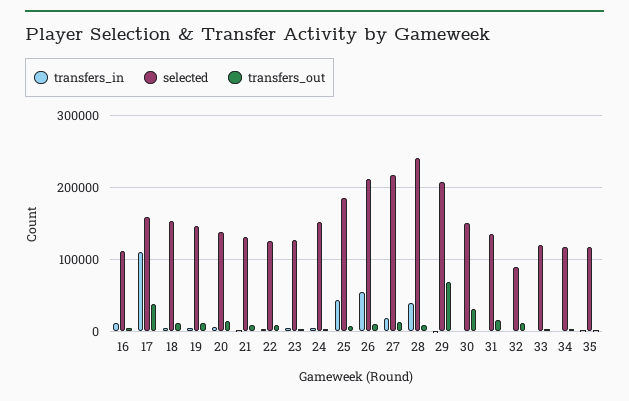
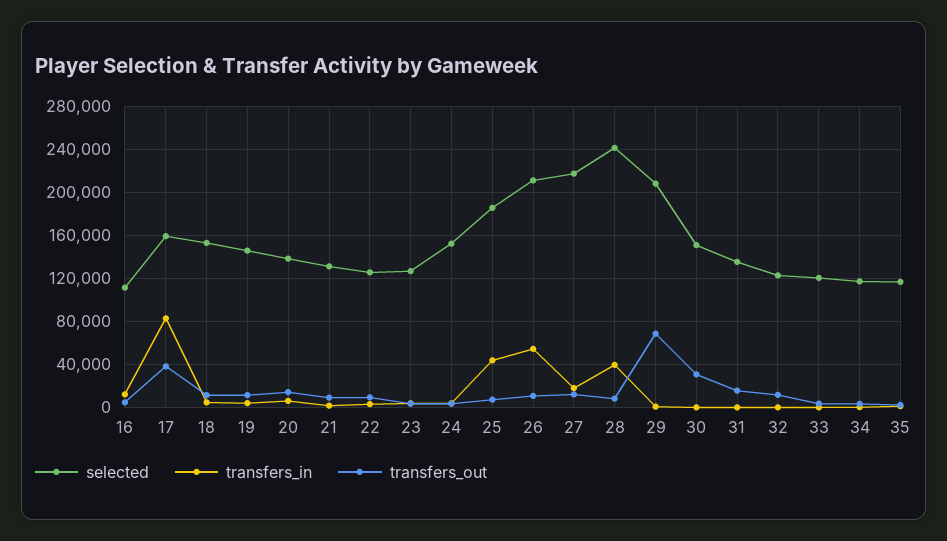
  {
    "transfers_in": {
      "16": 10000,
-     "17": 110000,
+     "17": 80000,
      "18": 0,
      "19": 0,
      "20": 10000,
      "21": 0,
      "22": 0,
      "23": 0,
      "24": 0,
      "25": 40000,
      "26": 50000,
      "27": 20000,
      "28": 40000,
      "29": 0,
      "30": 0,
      "31": 0,
      "32": 0,
      "33": 0,
      "34": 0,
      "35": 0
    },
    "selected": {
      "16": 110000,
      "17": 160000,
      "18": 150000,
      "19": 150000,
      "20": 140000,
      "21": 130000,
      "22": 130000,
      "23": 130000,
      "24": 150000,
      "25": 190000,
      "26": 210000,
      "27": 220000,
      "28": 240000,
      "29": 210000,
      "30": 150000,
      "31": 140000,
-     "32": 90000,
+     "32": 120000,
      "33": 120000,
      "34": 120000,
      "35": 120000
    },
    "transfers_out": {
      "16": 0,
      "17": 40000,
      "18": 10000,
      "19": 10000,
      "20": 10000,
      "21": 10000,
      "22": 10000,
      "23": 0,
      "24": 0,
      "25": 10000,
      "26": 10000,
      "27": 10000,
      "28": 10000,
      "29": 70000,
      "30": 30000,
      "31": 20000,
      "32": 10000,
      "33": 0,
      "34": 0,
      "35": 0
    }
  }

